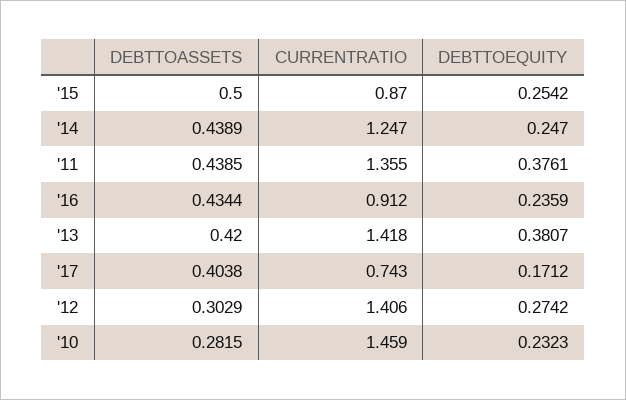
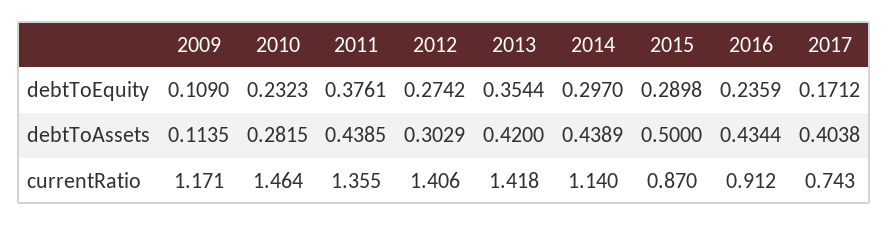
  {
    "DEBTTOASSETS": {
      "'15": 0.5,
      "'14": 0.4389,
      "'11": 0.4385,
      "'16": 0.4344,
      "'13": 0.42,
      "'17": 0.4038,
      "'12": 0.3029,
-     "'10": 0.2815
+     "'10": 0.2815,
+     "2009": 0.1135
    },
    "CURRENTRATIO": {
      "'15": 0.87,
-     "'14": 1.247,
+     "'14": 1.14,
      "'11": 1.355,
      "'16": 0.912,
      "'13": 1.418,
      "'17": 0.743,
      "'12": 1.406,
-     "'10": 1.459
+     "'10": 1.464,
+     "2009": 1.171
    },
    "DEBTTOEQUITY": {
-     "'15": 0.2542,
+     "'15": 0.2898,
-     "'14": 0.247,
+     "'14": 0.297,
      "'11": 0.3761,
      "'16": 0.2359,
-     "'13": 0.3807,
+     "'13": 0.3544,
      "'17": 0.1712,
      "'12": 0.2742,
-     "'10": 0.2323
+     "'10": 0.2323,
+     "2009": 0.109
    }
  }

